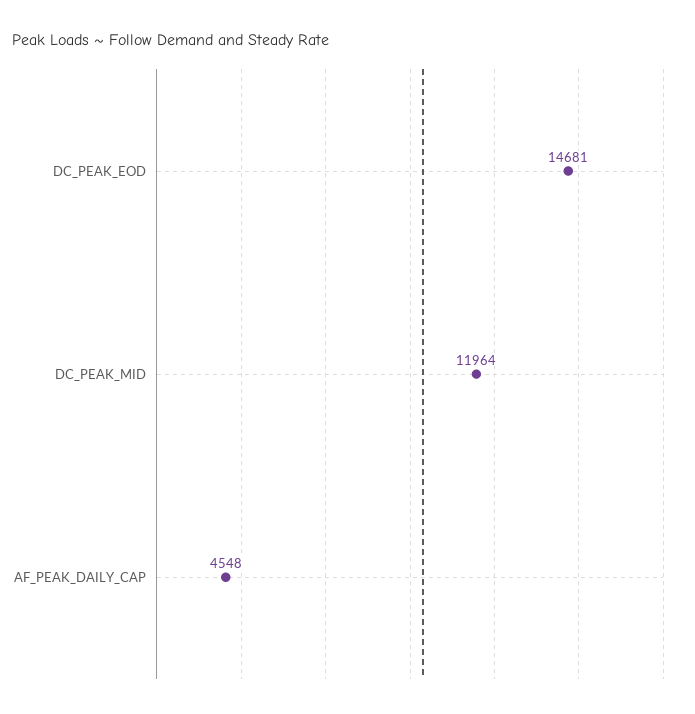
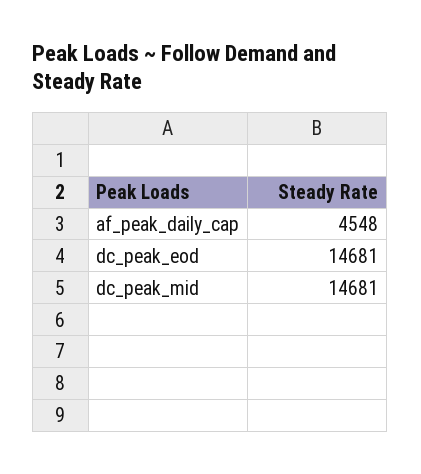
  {
    "DC_PEAK_EOD": 14681,
-   "DC_PEAK_MID": 11964,
+   "DC_PEAK_MID": 14681,
    "AF_PEAK_DAILY_CAP": 4548
  }

